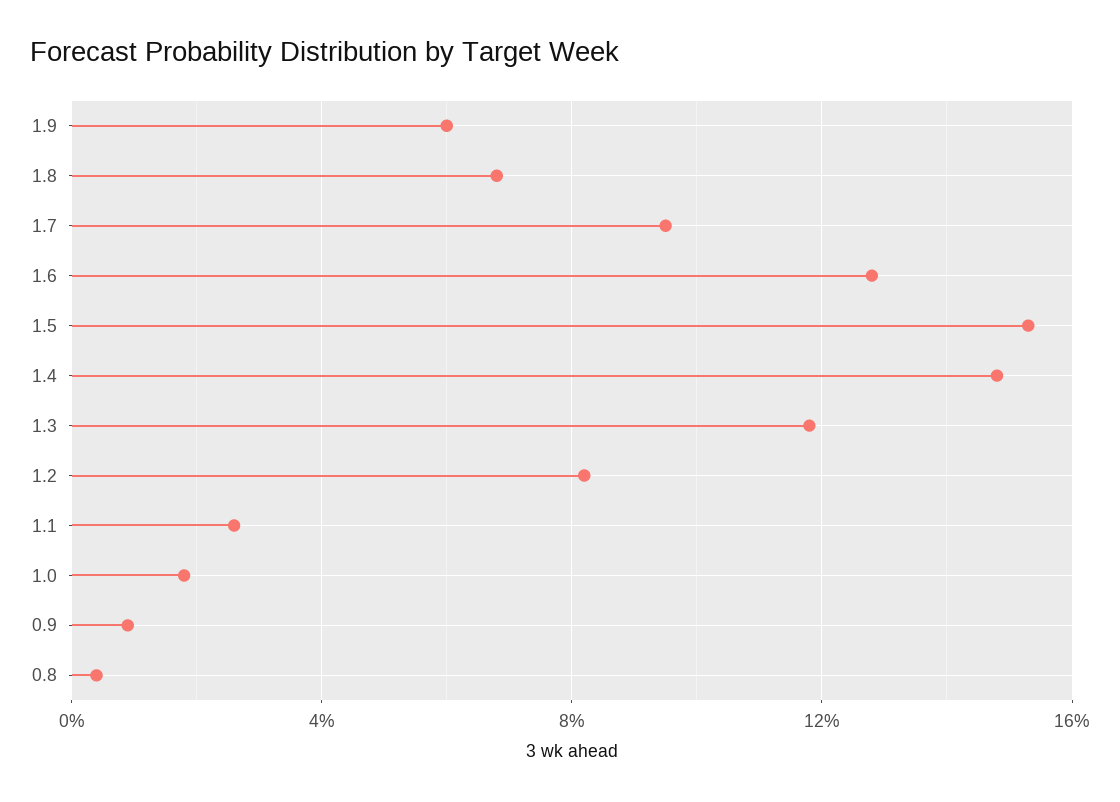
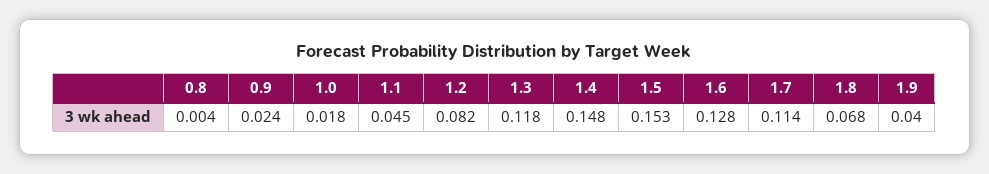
  {
-   "1.9": 0.06,
+   "1.9": 0.04,
    "1.8": 0.068,
-   "1.7": 0.095,
+   "1.7": 0.114,
    "1.6": 0.128,
    "1.5": 0.153,
    "1.4": 0.148,
    "1.3": 0.118,
    "1.2": 0.082,
-   "1.1": 0.025,
+   "1.1": 0.045,
    "1.0": 0.018,
-   "0.9": 0.01,
+   "0.9": 0.024,
    "0.8": 0.004
  }

